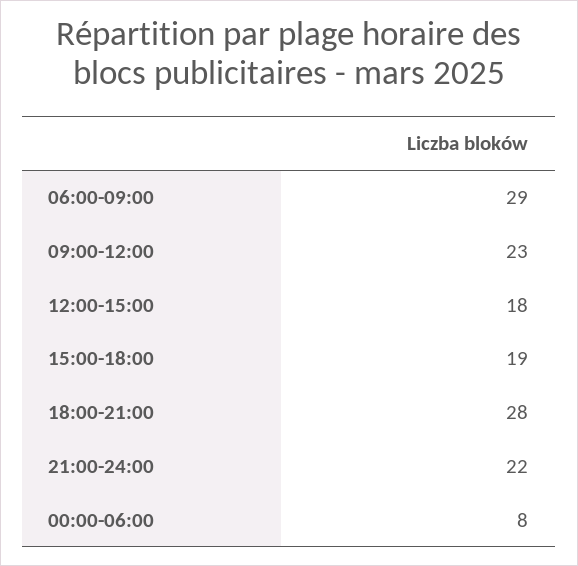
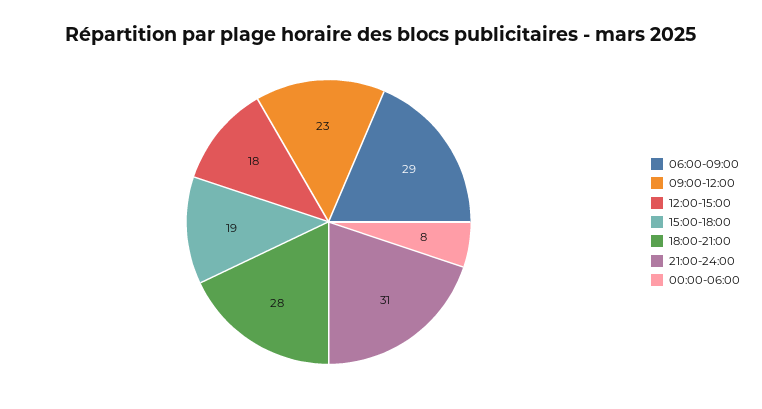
  {
    "06:00-09:00": 29,
    "09:00-12:00": 23,
    "12:00-15:00": 18,
    "15:00-18:00": 19,
    "18:00-21:00": 28,
-   "21:00-24:00": 22,
+   "21:00-24:00": 31,
    "00:00-06:00": 8
  }

